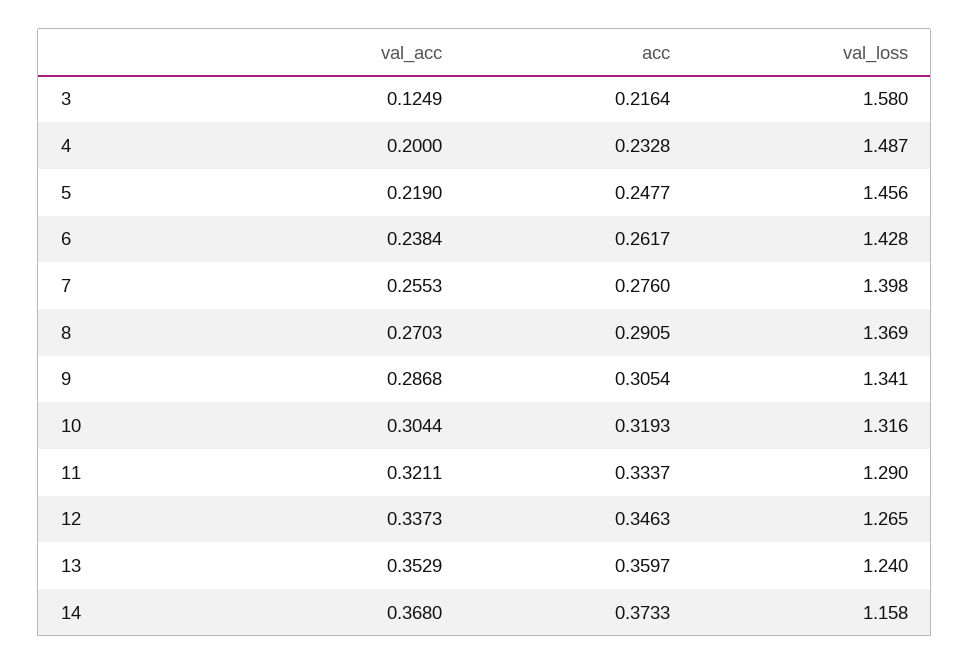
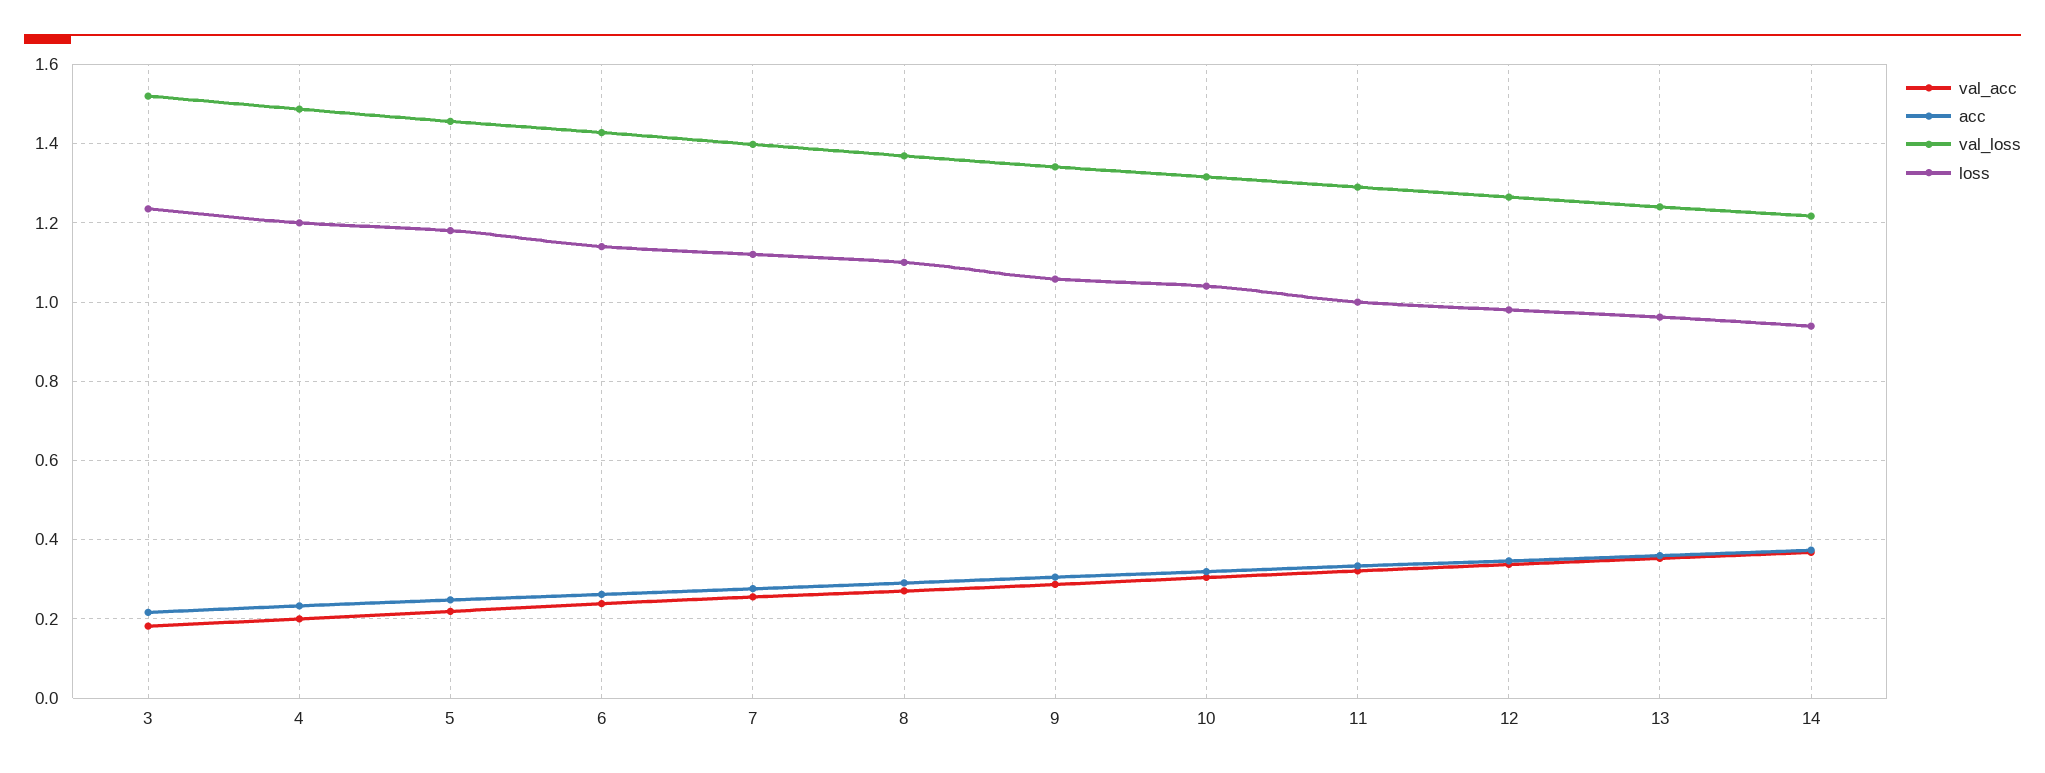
  {
    "val_acc": {
-     "3": 0.1249,
+     "3": 0.18,
      "4": 0.2,
      "5": 0.219,
      "6": 0.2384,
      "7": 0.2553,
      "8": 0.2703,
      "9": 0.2868,
      "10": 0.3044,
      "11": 0.3211,
      "12": 0.3373,
      "13": 0.3529,
      "14": 0.368
    },
    "acc": {
      "3": 0.2164,
      "4": 0.2328,
      "5": 0.2477,
      "6": 0.2617,
      "7": 0.276,
      "8": 0.2905,
      "9": 0.3054,
      "10": 0.3193,
      "11": 0.3337,
      "12": 0.3463,
      "13": 0.3597,
      "14": 0.3733
    },
    "val_loss": {
-     "3": 1.58,
+     "3": 1.52,
      "4": 1.487,
      "5": 1.456,
      "6": 1.428,
      "7": 1.398,
      "8": 1.369,
      "9": 1.341,
      "10": 1.316,
      "11": 1.29,
      "12": 1.265,
      "13": 1.24,
-     "14": 1.158
+     "14": 1.22
-   }
+   },
+   "loss": {
+     "3": 1.24,
+     "4": 1.2,
+     "5": 1.18,
+     "6": 1.14,
+     "7": 1.12,
+     "8": 1.1,
+     "9": 1.06,
+     "10": 1.04,
+     "11": 1,
+     "12": 0.98,
+     "13": 0.96,
+     "14": 0.94
+   }
  }

